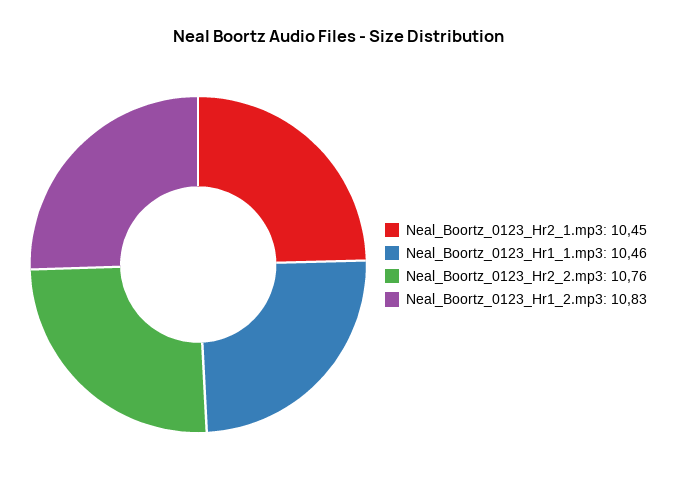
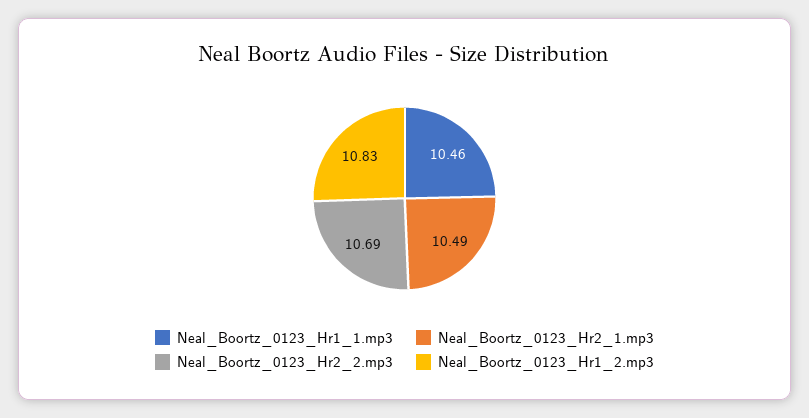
  {
-   "Neal_Boortz_0123_Hr2_1.mp3": 10.45,
+   "Neal_Boortz_0123_Hr2_1.mp3": 10.49,
    "Neal_Boortz_0123_Hr1_1.mp3": 10.46,
-   "Neal_Boortz_0123_Hr2_2.mp3": 10.76,
+   "Neal_Boortz_0123_Hr2_2.mp3": 10.69,
    "Neal_Boortz_0123_Hr1_2.mp3": 10.83
  }

